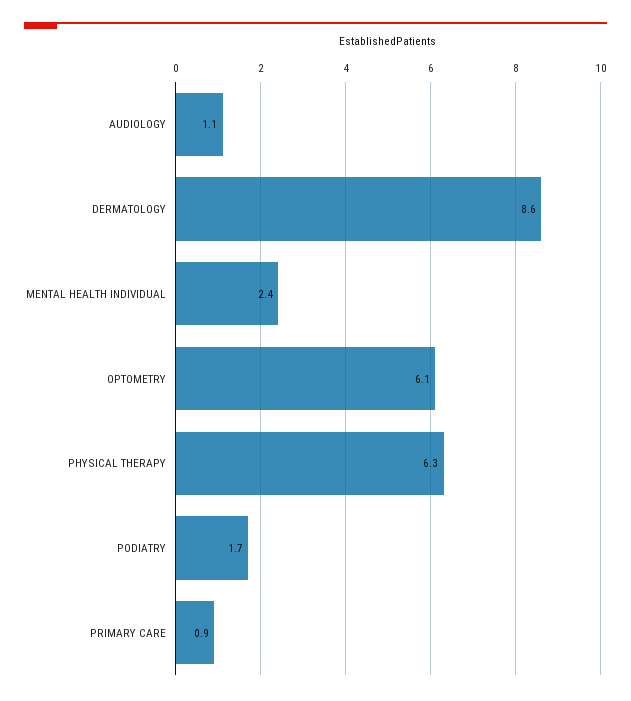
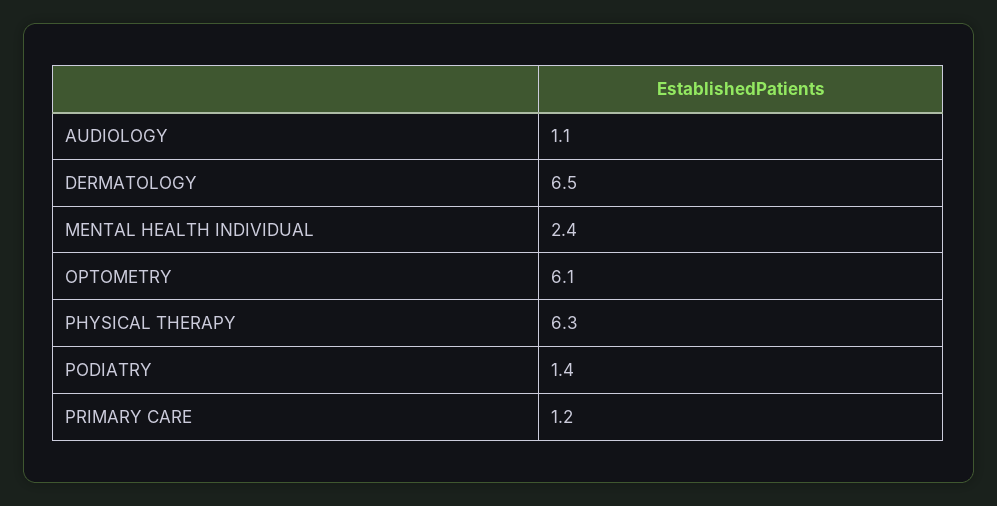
  {
    "AUDIOLOGY": 1.1,
-   "DERMATOLOGY": 8.6,
+   "DERMATOLOGY": 6.5,
    "MENTAL HEALTH INDIVIDUAL": 2.4,
    "OPTOMETRY": 6.1,
    "PHYSICAL THERAPY": 6.3,
-   "PODIATRY": 1.7,
+   "PODIATRY": 1.4,
-   "PRIMARY CARE": 0.9
+   "PRIMARY CARE": 1.2
  }

